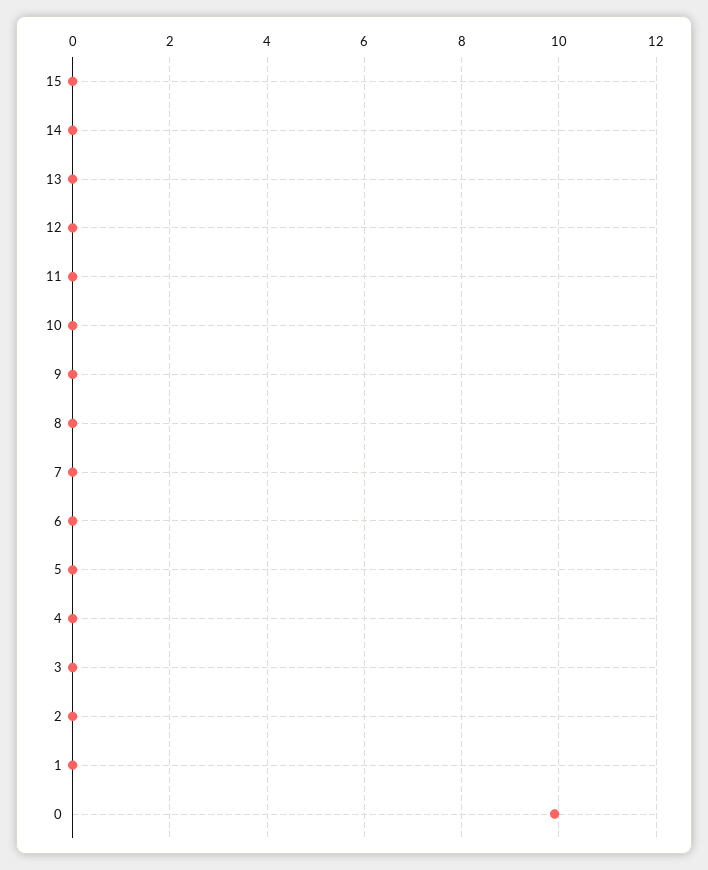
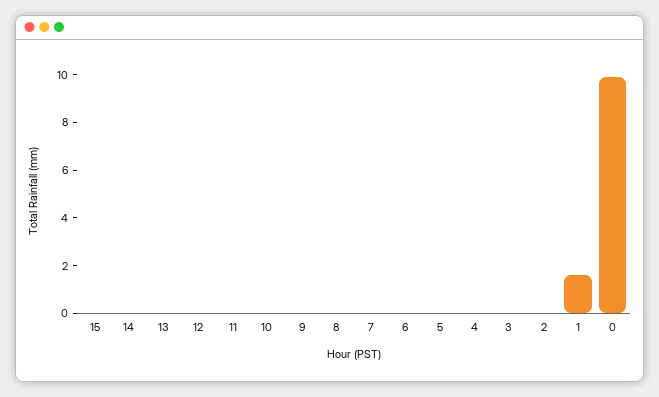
  {
    "15": 0,
    "14": 0,
    "13": 0,
    "12": 0,
    "11": 0,
    "10": 0,
    "9": 0,
    "8": 0,
    "7": 0,
    "6": 0,
    "5": 0,
    "4": 0,
    "3": 0,
    "2": 0,
-   "1": 0,
+   "1": 1.5,
    "0": 10
  }

